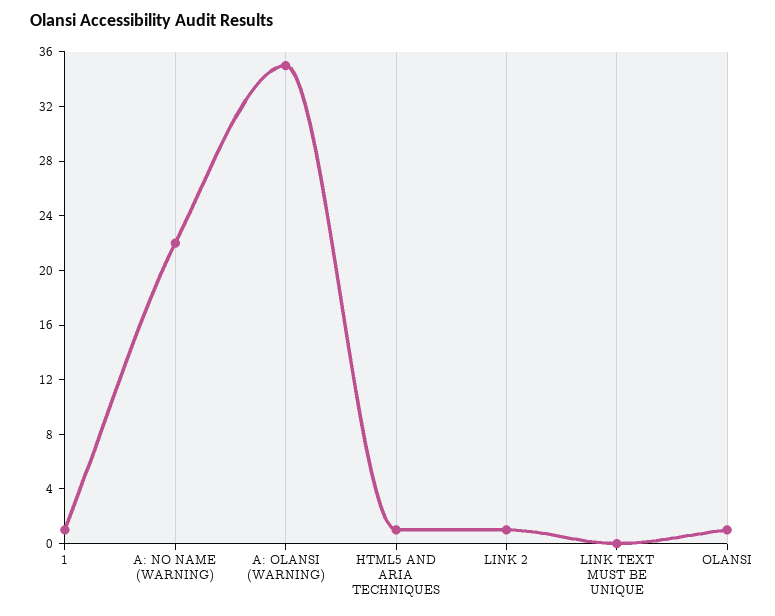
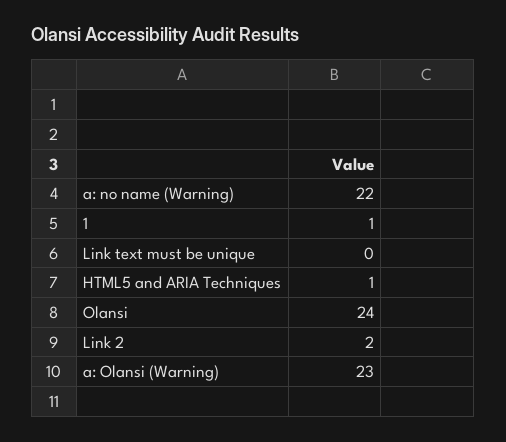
  {
    "1": 1,
    "A: NO NAME (WARNING)": 22,
-   "A: OLANSI (WARNING)": 35,
+   "A: OLANSI (WARNING)": 23,
    "HTML5 AND ARIA TECHNIQUES": 1,
-   "LINK 2": 1,
+   "LINK 2": 2,
    "LINK TEXT MUST BE UNIQUE": 0,
-   "OLANSI": 1
+   "OLANSI": 24
  }

